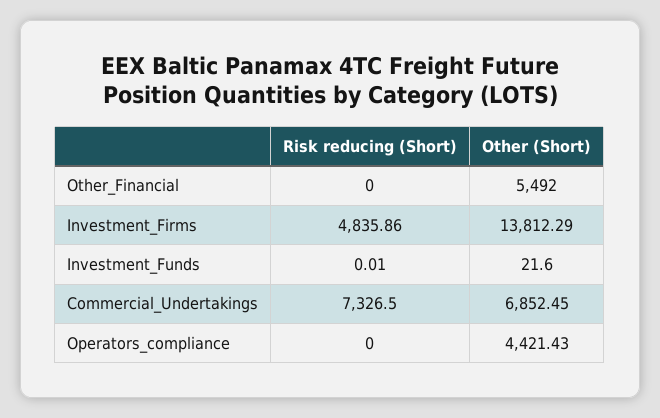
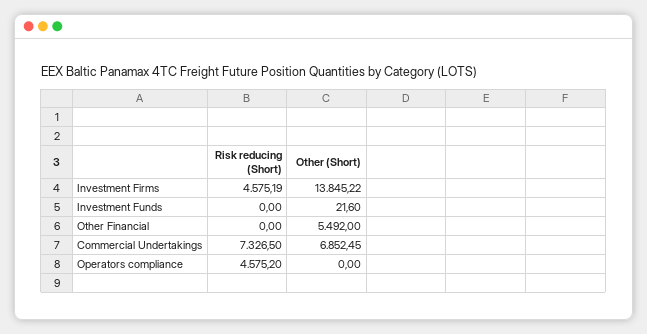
  {
    "Risk reducing (Short)": {
      "Other_Financial": 0,
-     "Investment_Firms": 4835.86,
+     "Investment_Firms": 4575.19,
-     "Investment_Funds": 0.01,
+     "Investment_Funds": 0,
      "Commercial_Undertakings": 7326.5,
-     "Operators_compliance": 0
+     "Operators_compliance": 4575.2
    },
    "Other (Short)": {
      "Other_Financial": 5492,
-     "Investment_Firms": 13812.29,
+     "Investment_Firms": 13845.22,
      "Investment_Funds": 21.6,
      "Commercial_Undertakings": 6852.45,
-     "Operators_compliance": 4421.43
+     "Operators_compliance": 0
    }
  }

